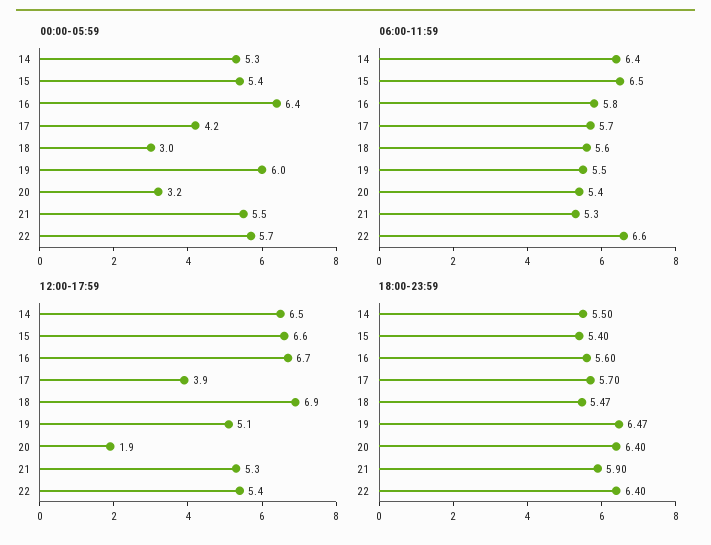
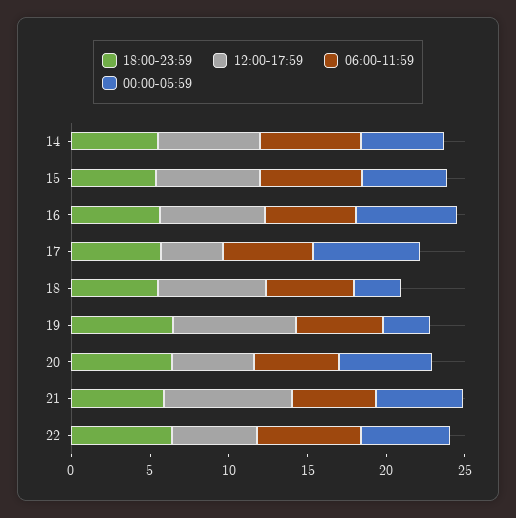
  {
    "00:00-05:59": {
      "14": 5.3,
      "15": 5.4,
      "16": 6.4,
-     "17": 4.2,
+     "17": 7,
      "18": 3,
-     "19": 6,
+     "19": 3,
-     "20": 3.2,
+     "20": 6,
      "21": 5.5,
      "22": 5.7
    },
    "06:00-11:59": {
      "14": 6.4,
      "15": 6.5,
      "16": 5.8,
      "17": 5.7,
      "18": 5.6,
      "19": 5.5,
      "20": 5.4,
      "21": 5.3,
      "22": 6.6
    },
    "12:00-17:59": {
      "14": 6.5,
      "15": 6.6,
      "16": 6.7,
      "17": 3.9,
      "18": 6.9,
-     "19": 5.1,
+     "19": 8,
-     "20": 1.9,
+     "20": 5,
-     "21": 5.3,
+     "21": 8,
      "22": 5.4
    },
    "18:00-23:59": {
      "14": 5.5,
      "15": 5.4,
      "16": 5.6,
      "17": 5.7,
      "18": 5.47,
      "19": 6.47,
      "20": 6.4,
      "21": 5.9,
      "22": 6.4
    }
  }

